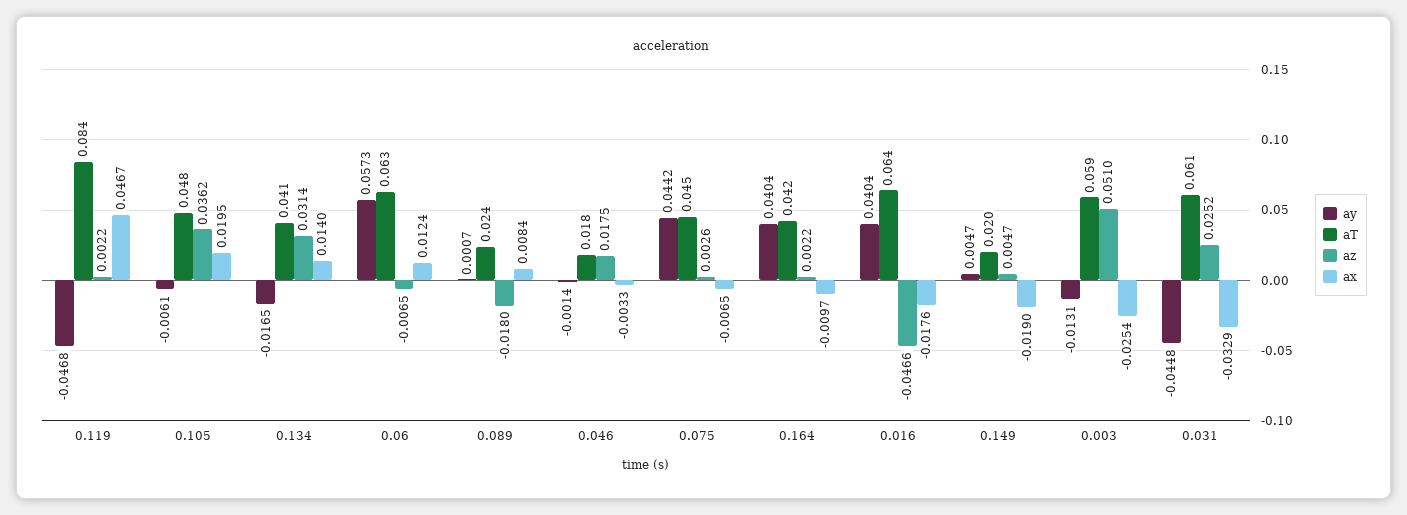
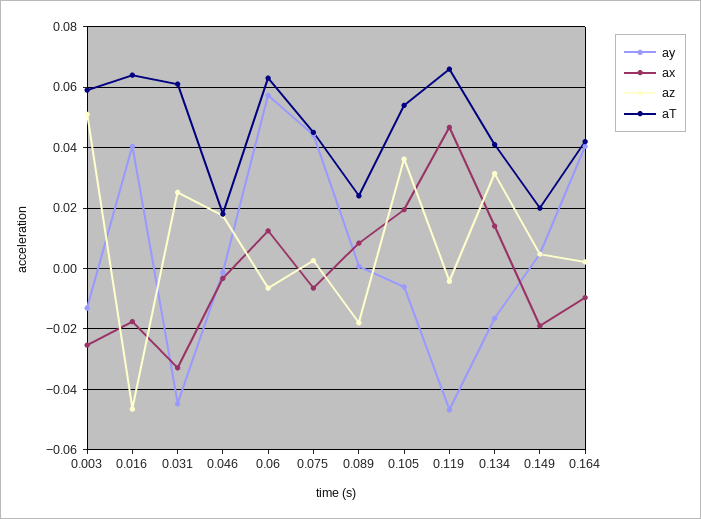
  {
    "ay": {
      "0.119": -0.0468,
      "0.105": -0.0061,
      "0.134": -0.0165,
      "0.06": 0.0573,
      "0.089": 0.0007,
      "0.046": -0.0014,
      "0.075": 0.0442,
      "0.164": 0.0404,
      "0.016": 0.0404,
      "0.149": 0.0047,
      "0.003": -0.0131,
      "0.031": -0.0448
    },
    "aT": {
-     "0.119": 0.084,
+     "0.119": 0.066,
-     "0.105": 0.048,
+     "0.105": 0.054,
      "0.134": 0.041,
      "0.06": 0.063,
      "0.089": 0.024,
      "0.046": 0.018,
      "0.075": 0.045,
      "0.164": 0.042,
      "0.016": 0.064,
      "0.149": 0.02,
      "0.003": 0.059,
      "0.031": 0.061
    },
    "az": {
-     "0.119": 0.0022,
+     "0.119": -0.004,
      "0.105": 0.0362,
      "0.134": 0.0314,
      "0.06": -0.0065,
      "0.089": -0.018,
      "0.046": 0.0175,
      "0.075": 0.0026,
      "0.164": 0.0022,
      "0.016": -0.0466,
      "0.149": 0.0047,
      "0.003": 0.051,
      "0.031": 0.0252
    },
    "ax": {
      "0.119": 0.0467,
      "0.105": 0.0195,
      "0.134": 0.014,
      "0.06": 0.0124,
      "0.089": 0.0084,
      "0.046": -0.0033,
      "0.075": -0.0065,
      "0.164": -0.0097,
      "0.016": -0.0176,
      "0.149": -0.019,
      "0.003": -0.0254,
      "0.031": -0.0329
    }
  }

